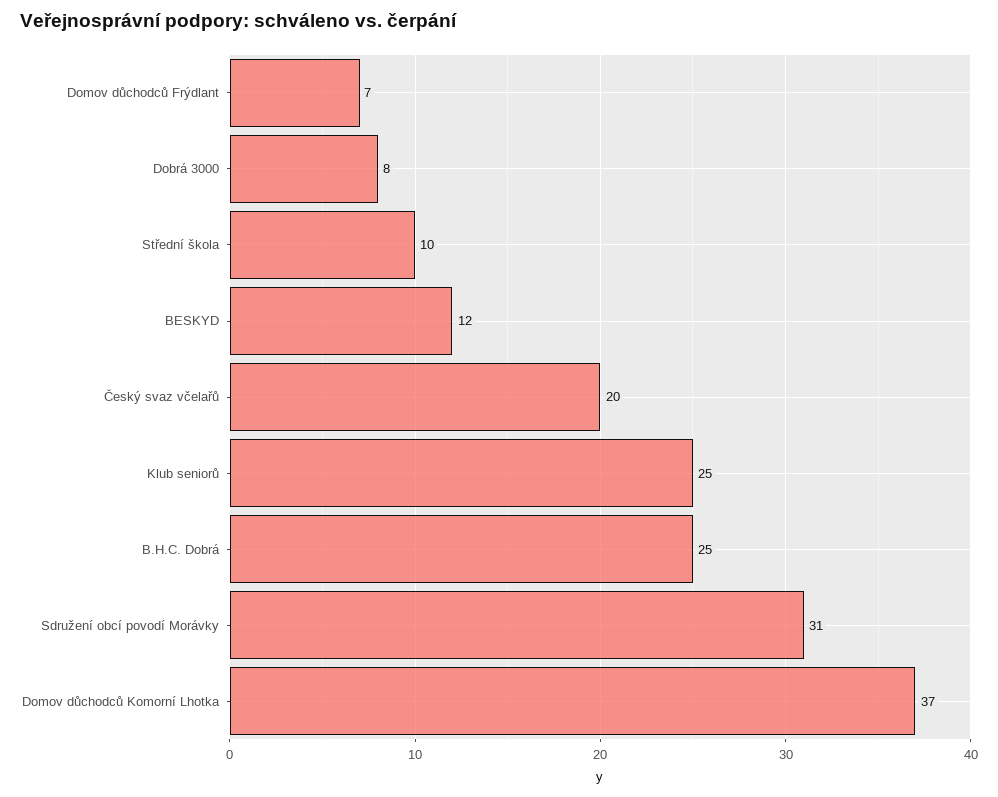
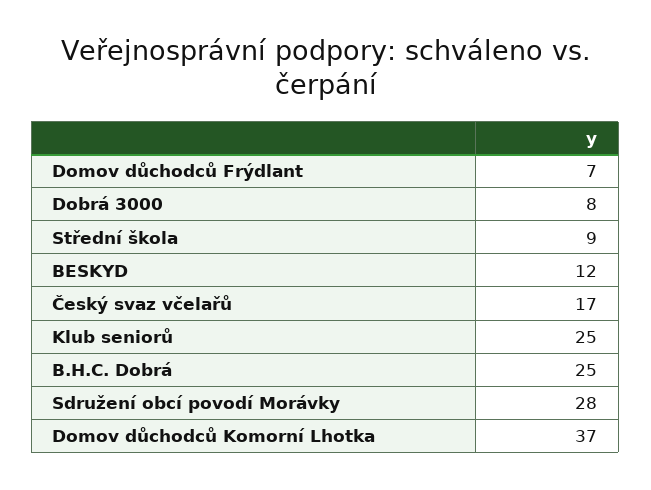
  {
    "Domov důchodců Frýdlant": 7,
    "Dobrá 3000": 8,
-   "Střední škola": 10,
+   "Střední škola": 9,
    "BESKYD": 12,
-   "Český svaz včelařů": 20,
+   "Český svaz včelařů": 17,
    "Klub seniorů": 25,
    "B.H.C. Dobrá": 25,
-   "Sdružení obcí povodí Morávky": 31,
+   "Sdružení obcí povodí Morávky": 28,
    "Domov důchodců Komorní Lhotka": 37
  }

